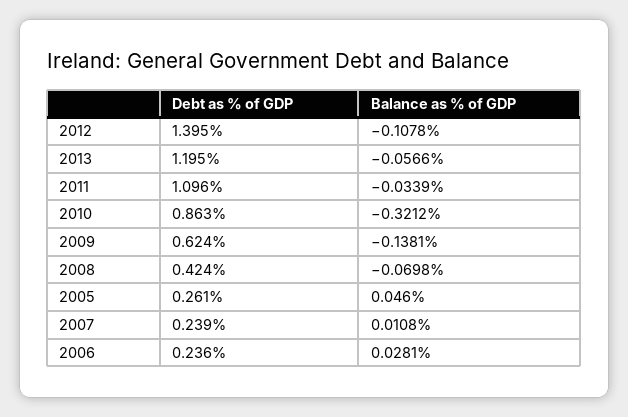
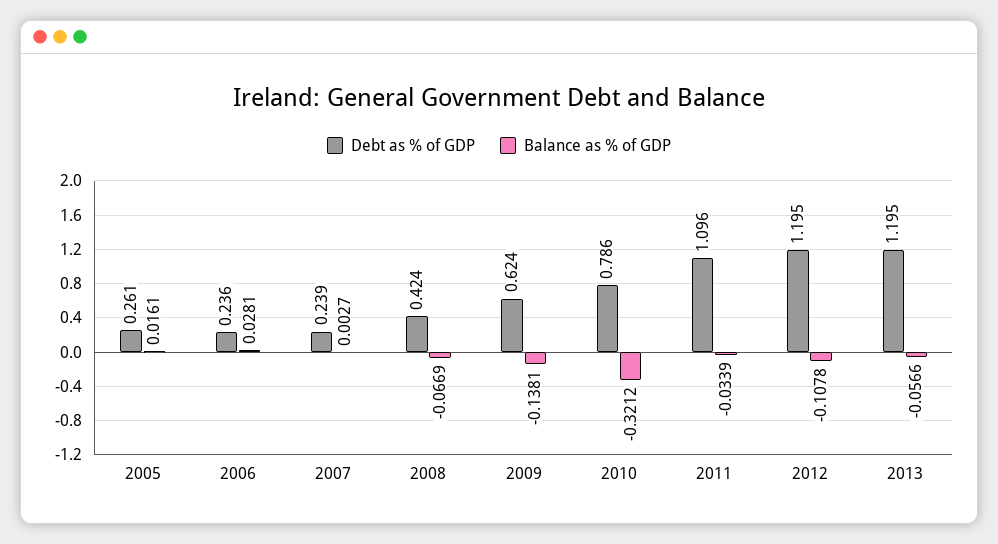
  {
    "Debt as % of GDP": {
-     "2012": 1.395,
+     "2012": 1.195,
      "2013": 1.195,
      "2011": 1.096,
-     "2010": 0.863,
+     "2010": 0.786,
      "2009": 0.624,
      "2008": 0.424,
      "2005": 0.261,
      "2007": 0.239,
      "2006": 0.236
    },
    "Balance as % of GDP": {
      "2012": -0.1078,
      "2013": -0.0566,
      "2011": -0.0339,
      "2010": -0.3212,
      "2009": -0.1381,
-     "2008": -0.0698,
+     "2008": -0.0669,
-     "2005": 0.046,
+     "2005": 0.0161,
-     "2007": 0.0108,
+     "2007": 0.0027,
      "2006": 0.0281
    }
  }

